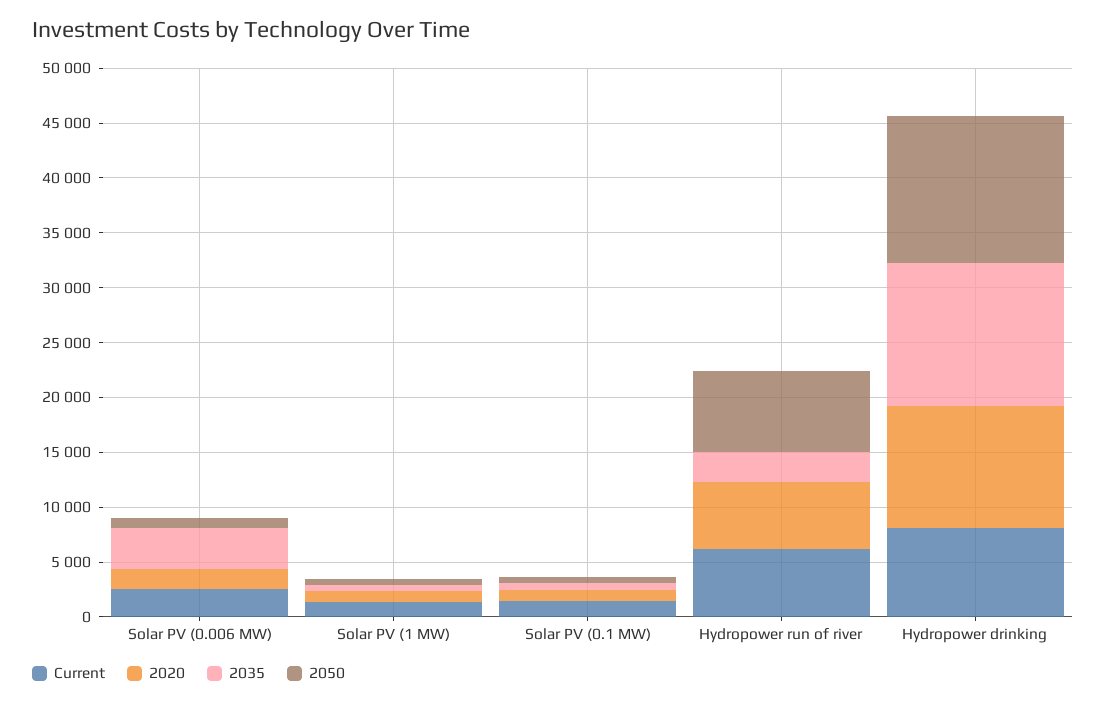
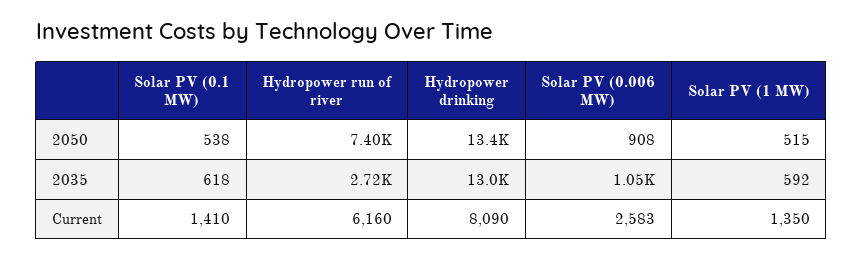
  {
    "Current": {
      "Solar PV (0.006 MW)": 2583,
      "Solar PV (1 MW)": 1350,
      "Solar PV (0.1 MW)": 1410,
      "Hydropower run of river": 6160,
      "Hydropower drinking": 8090
    },
-   "2020": {
-     "Solar PV (0.006 MW)": 2000,
-     "Solar PV (1 MW)": 1000,
-     "Solar PV (0.1 MW)": 1000,
-     "Hydropower run of river": 6000,
-     "Hydropower drinking": 11000
-   },
    "2035": {
-     "Solar PV (0.006 MW)": 4000,
+     "Solar PV (0.006 MW)": 1050,
      "Solar PV (1 MW)": 592,
      "Solar PV (0.1 MW)": 618,
      "Hydropower run of river": 2720,
      "Hydropower drinking": 13000
    },
    "2050": {
      "Solar PV (0.006 MW)": 908,
      "Solar PV (1 MW)": 515,
      "Solar PV (0.1 MW)": 538,
      "Hydropower run of river": 7400,
      "Hydropower drinking": 13400
    }
  }

